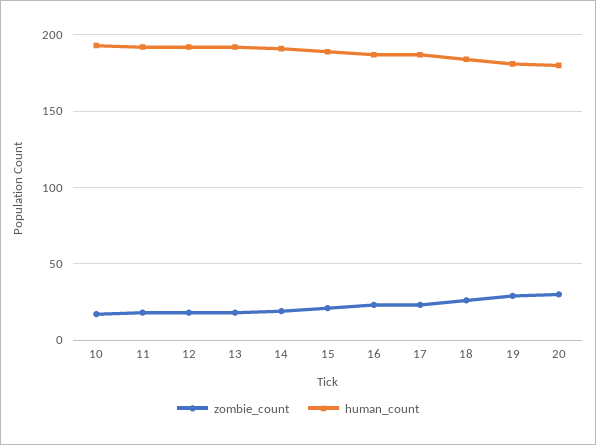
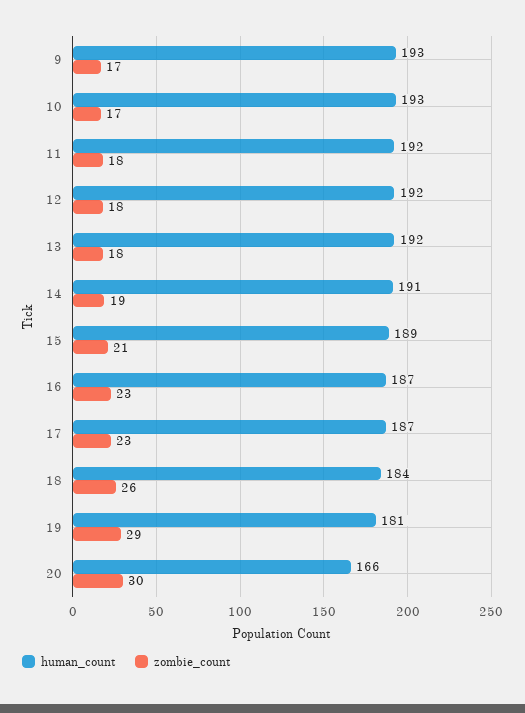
  {
    "zombie_count": {
      "10": 17,
      "11": 18,
      "12": 18,
      "13": 18,
      "14": 19,
      "15": 21,
      "16": 23,
      "17": 23,
      "18": 26,
      "19": 29,
-     "20": 30
+     "20": 30,
+     "9": 17
    },
    "human_count": {
      "10": 193,
      "11": 192,
      "12": 192,
      "13": 192,
      "14": 191,
      "15": 189,
      "16": 187,
      "17": 187,
      "18": 184,
      "19": 181,
-     "20": 180
+     "20": 166,
+     "9": 193
    }
  }

